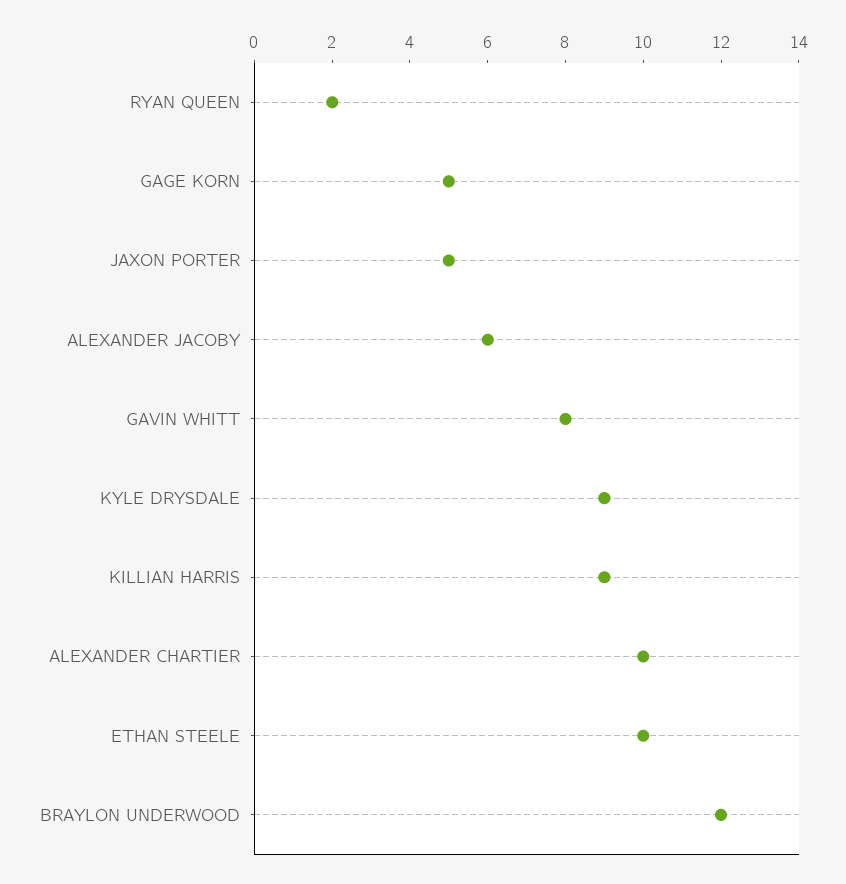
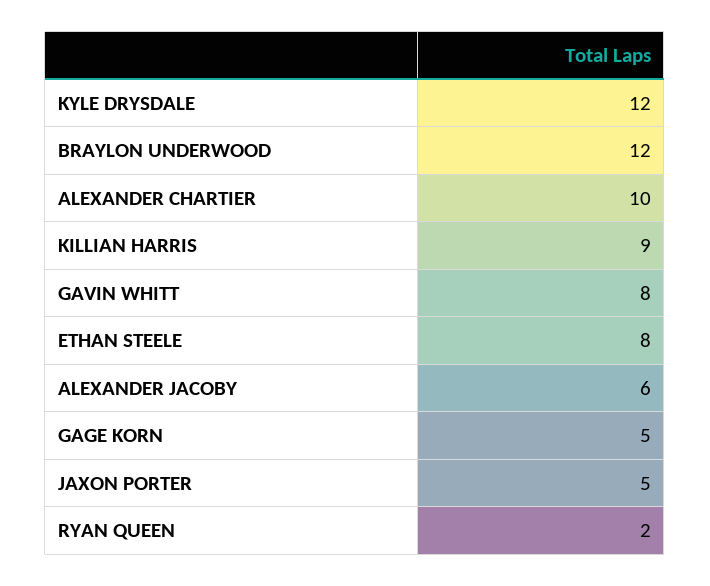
  {
    "RYAN QUEEN": 2,
    "GAGE KORN": 5,
    "JAXON PORTER": 5,
    "ALEXANDER JACOBY": 6,
    "GAVIN WHITT": 8,
-   "KYLE DRYSDALE": 9,
+   "KYLE DRYSDALE": 12,
    "KILLIAN HARRIS": 9,
    "ALEXANDER CHARTIER": 10,
-   "ETHAN STEELE": 10,
+   "ETHAN STEELE": 8,
    "BRAYLON UNDERWOOD": 12
  }

